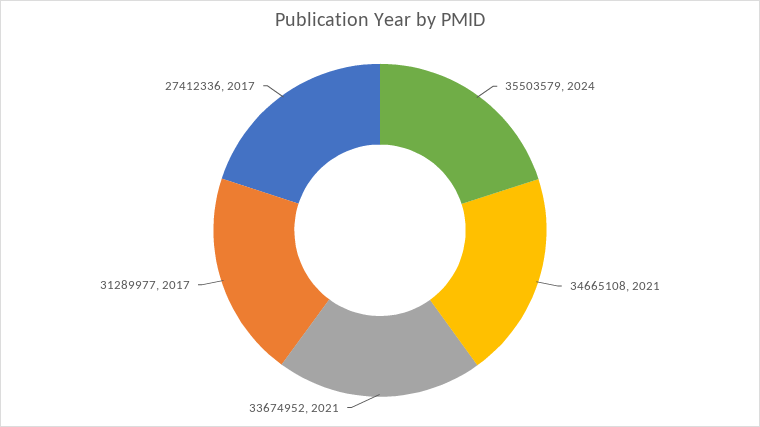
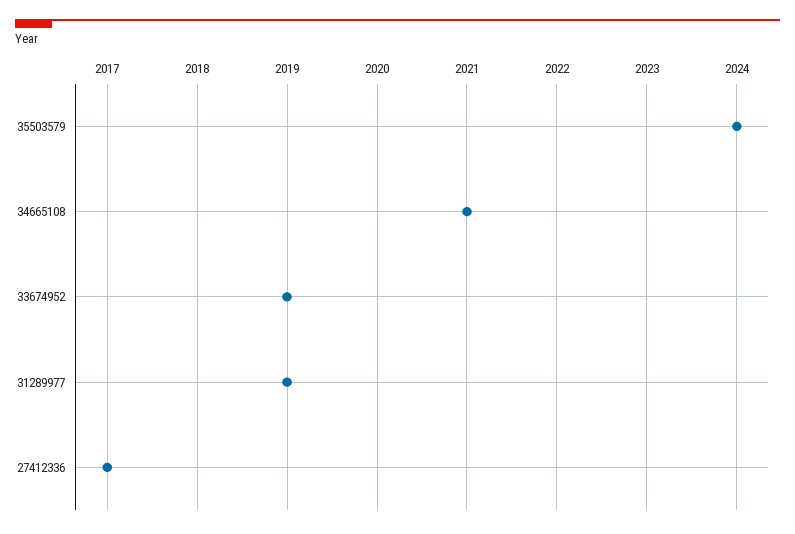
  {
    "35503579": 2024,
    "34665108": 2021,
-   "33674952": 2021,
+   "33674952": 2019,
-   "31289977": 2017,
+   "31289977": 2019,
    "27412336": 2017
  }

